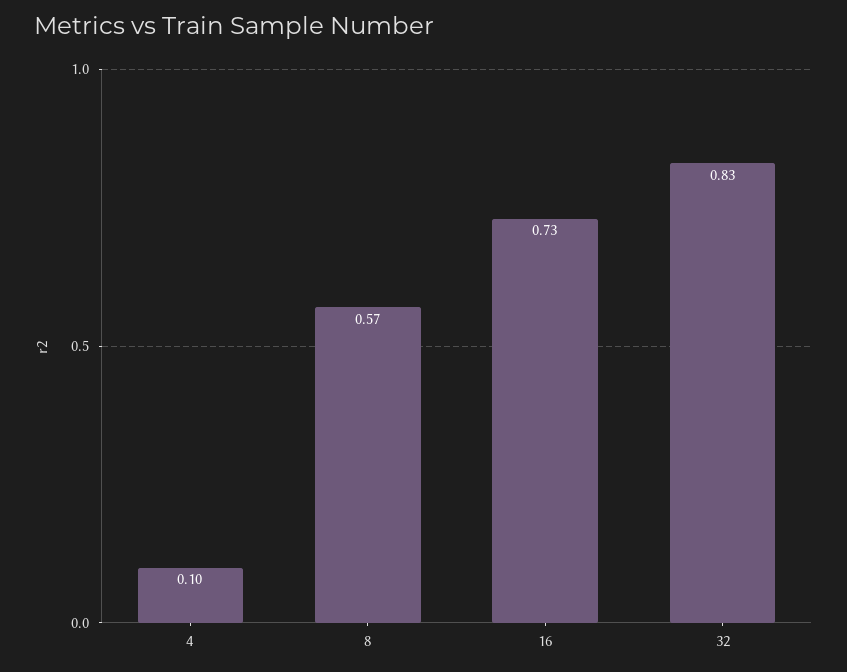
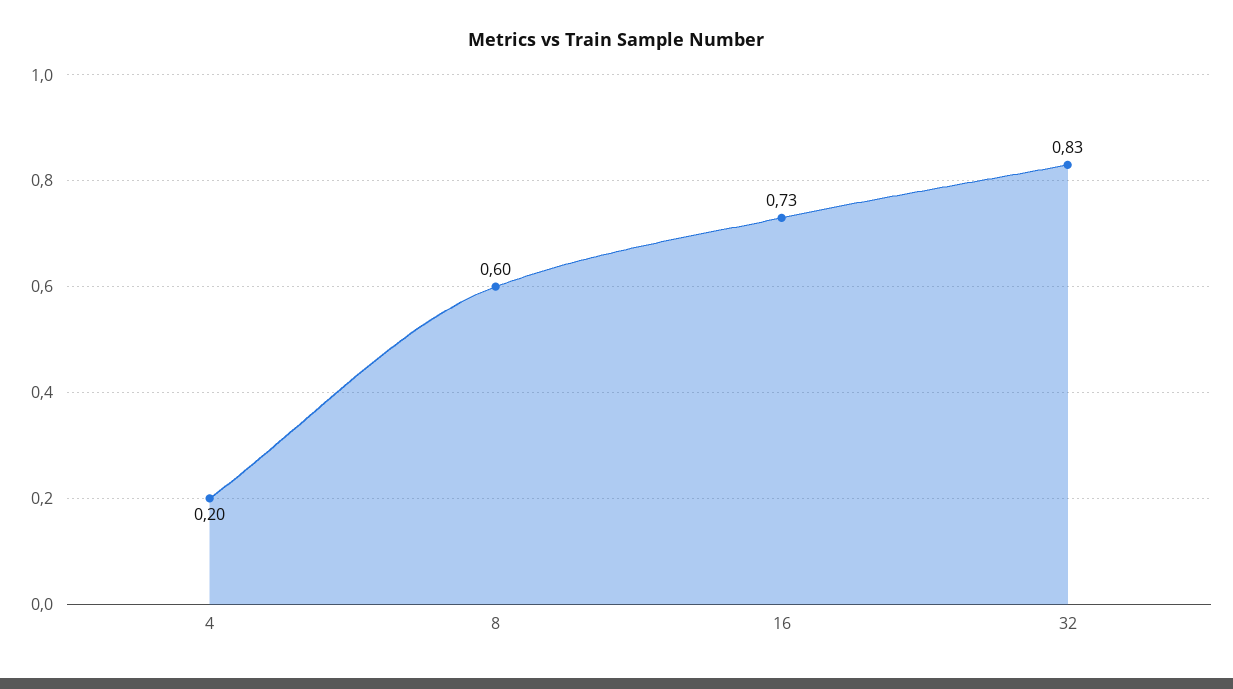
  {
-   "4": 0.1,
+   "4": 0.2,
-   "8": 0.57,
+   "8": 0.6,
    "16": 0.73,
    "32": 0.83
  }

